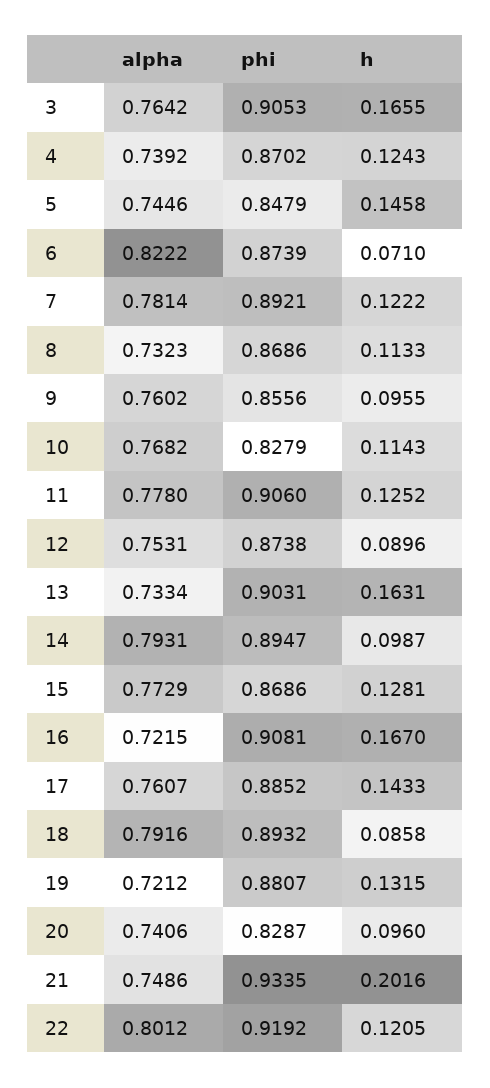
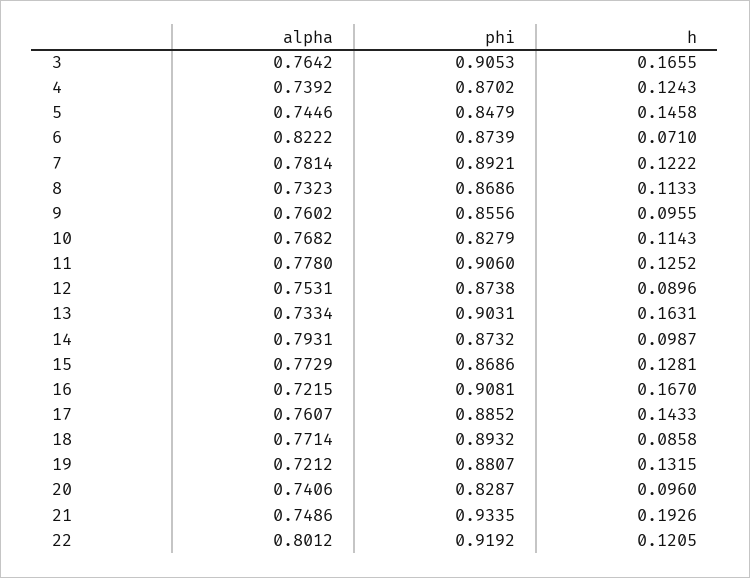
  {
    "alpha": {
      "3": 0.7642,
      "4": 0.7392,
      "5": 0.7446,
      "6": 0.8222,
      "7": 0.7814,
      "8": 0.7323,
      "9": 0.7602,
      "10": 0.7682,
      "11": 0.778,
      "12": 0.7531,
      "13": 0.7334,
      "14": 0.7931,
      "15": 0.7729,
      "16": 0.7215,
      "17": 0.7607,
-     "18": 0.7916,
+     "18": 0.7714,
      "19": 0.7212,
      "20": 0.7406,
      "21": 0.7486,
      "22": 0.8012
    },
    "phi": {
      "3": 0.9053,
      "4": 0.8702,
      "5": 0.8479,
      "6": 0.8739,
      "7": 0.8921,
      "8": 0.8686,
      "9": 0.8556,
      "10": 0.8279,
      "11": 0.906,
      "12": 0.8738,
      "13": 0.9031,
-     "14": 0.8947,
+     "14": 0.8732,
      "15": 0.8686,
      "16": 0.9081,
      "17": 0.8852,
      "18": 0.8932,
      "19": 0.8807,
      "20": 0.8287,
      "21": 0.9335,
      "22": 0.9192
    },
    "h": {
      "3": 0.1655,
      "4": 0.1243,
      "5": 0.1458,
      "6": 0.071,
      "7": 0.1222,
      "8": 0.1133,
      "9": 0.0955,
      "10": 0.1143,
      "11": 0.1252,
      "12": 0.0896,
      "13": 0.1631,
      "14": 0.0987,
      "15": 0.1281,
      "16": 0.167,
      "17": 0.1433,
      "18": 0.0858,
      "19": 0.1315,
      "20": 0.096,
-     "21": 0.2016,
+     "21": 0.1926,
      "22": 0.1205
    }
  }

